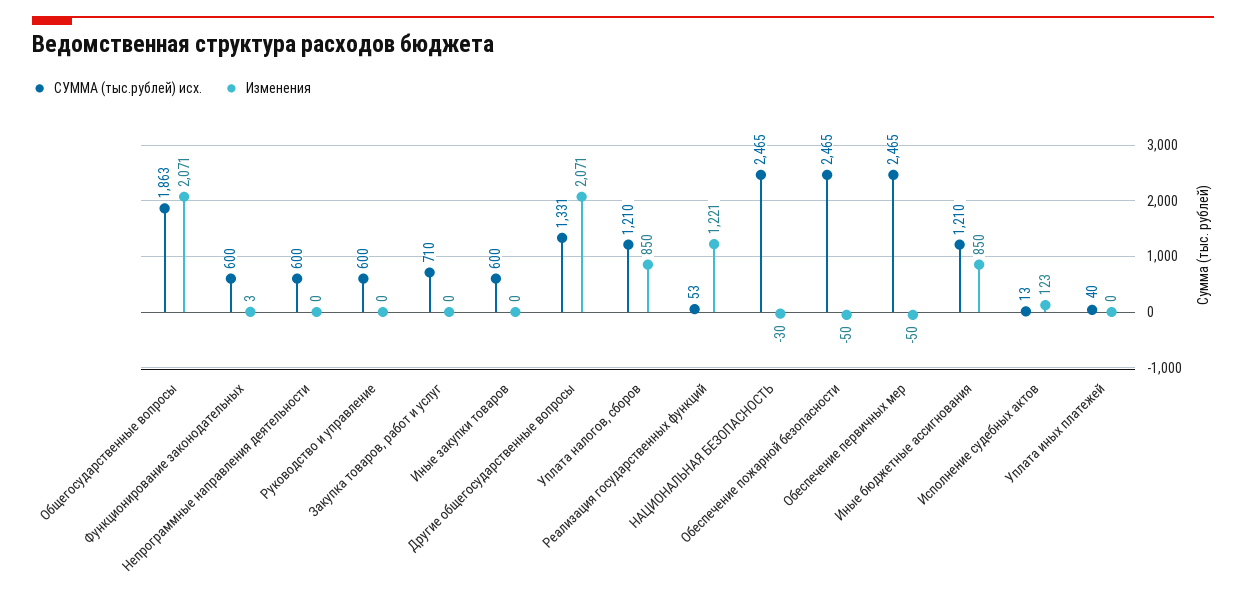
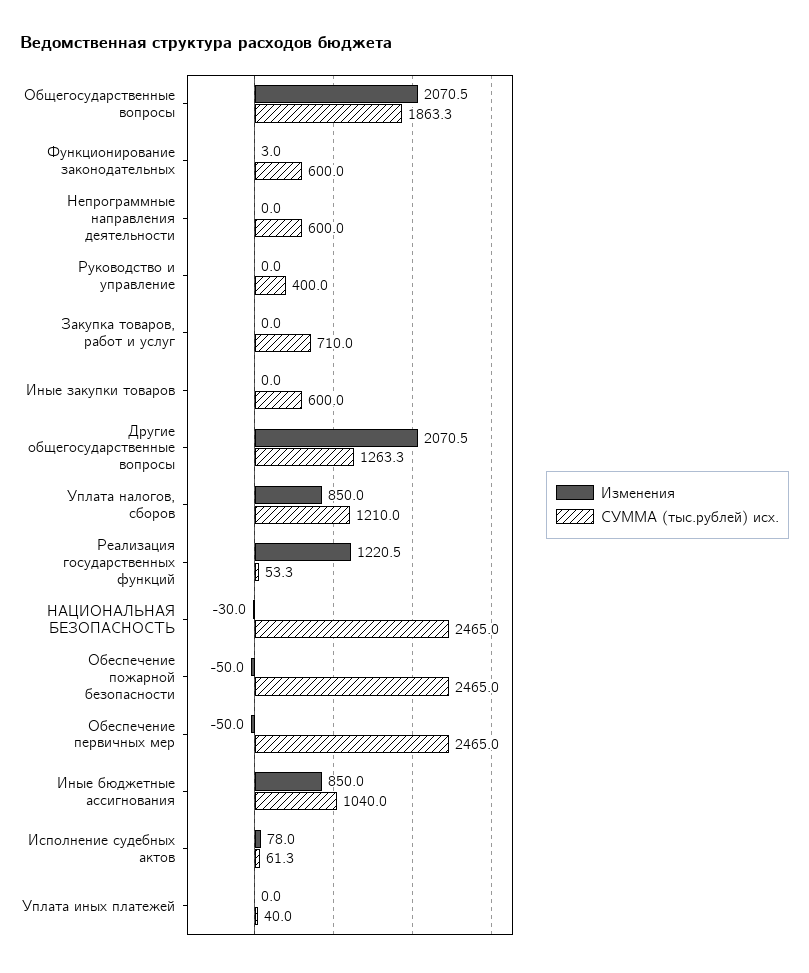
  {
    "СУММА (тыс.рублей) исх.": {
      "Общегосударственные вопросы": 1863.3,
      "Функционирование законодательных": 600,
      "Непрограммные направления деятельности": 600,
-     "Руководство и управление": 600,
+     "Руководство и управление": 400,
      "Закупка товаров, работ и услуг": 710,
      "Иные закупки товаров": 600,
-     "Другие общегосударственные вопросы": 1331,
+     "Другие общегосударственные вопросы": 1263.3,
      "Уплата налогов, сборов": 1210,
      "Реализация государственных функций": 53.3,
      "НАЦИОНАЛЬНАЯ БЕЗОПАСНОСТЬ": 2465,
      "Обеспечение пожарной безопасности": 2465,
      "Обеспечение первичных мер": 2465,
-     "Иные бюджетные ассигнования": 1210,
+     "Иные бюджетные ассигнования": 1040,
-     "Исполнение судебных актов": 13,
+     "Исполнение судебных актов": 61.3,
      "Уплата иных платежей": 40
    },
    "Изменения": {
      "Общегосударственные вопросы": 2070.5,
      "Функционирование законодательных": 3,
      "Непрограммные направления деятельности": 0,
      "Руководство и управление": 0,
      "Закупка товаров, работ и услуг": 0,
      "Иные закупки товаров": 0,
      "Другие общегосударственные вопросы": 2070.5,
      "Уплата налогов, сборов": 850,
      "Реализация государственных функций": 1220.5,
      "НАЦИОНАЛЬНАЯ БЕЗОПАСНОСТЬ": -30,
      "Обеспечение пожарной безопасности": -50,
      "Обеспечение первичных мер": -50,
      "Иные бюджетные ассигнования": 850,
-     "Исполнение судебных актов": 123,
+     "Исполнение судебных актов": 78,
      "Уплата иных платежей": 0
    }
  }

